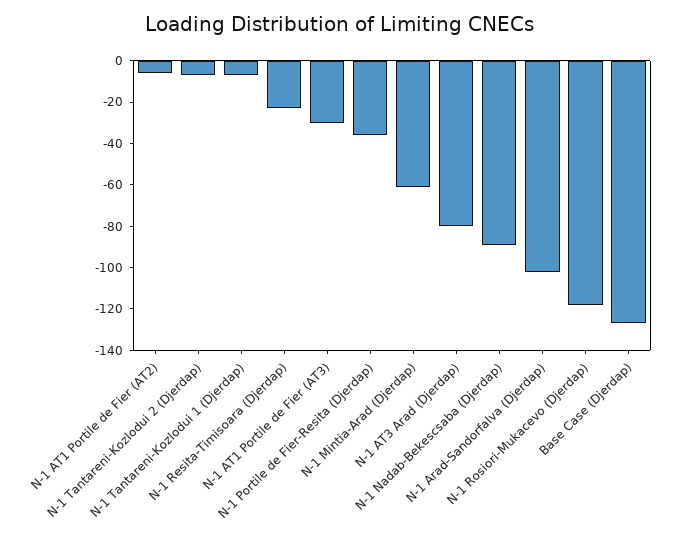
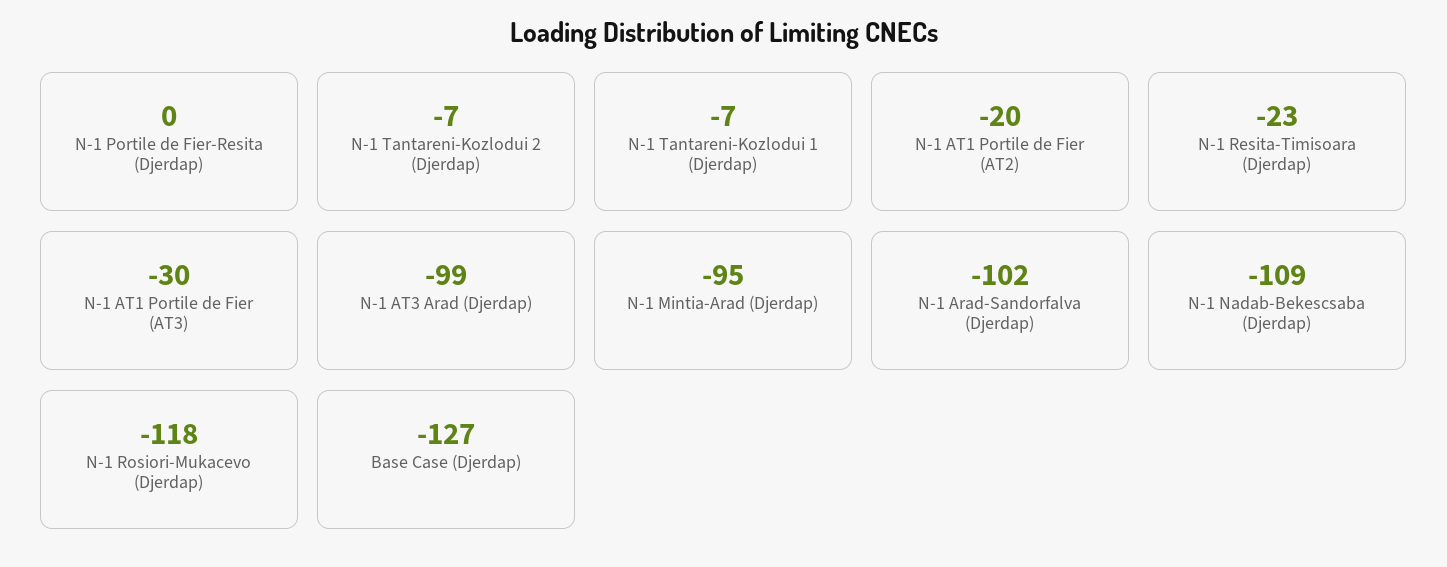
  {
-   "N-1 AT1 Portile de Fier (AT2)": -5,
+   "N-1 AT1 Portile de Fier (AT2)": -20,
    "N-1 Tantareni-Kozlodui 2 (Djerdap)": -7,
    "N-1 Tantareni-Kozlodui 1 (Djerdap)": -7,
    "N-1 Resita-Timisoara (Djerdap)": -23,
    "N-1 AT1 Portile de Fier (AT3)": -30,
-   "N-1 Portile de Fier-Resita (Djerdap)": -35,
+   "N-1 Portile de Fier-Resita (Djerdap)": 0,
-   "N-1 Mintia-Arad (Djerdap)": -60,
+   "N-1 Mintia-Arad (Djerdap)": -95,
-   "N-1 AT3 Arad (Djerdap)": -80,
+   "N-1 AT3 Arad (Djerdap)": -99,
-   "N-1 Nadab-Bekescsaba (Djerdap)": -90,
+   "N-1 Nadab-Bekescsaba (Djerdap)": -109,
    "N-1 Arad-Sandorfalva (Djerdap)": -102,
    "N-1 Rosiori-Mukacevo (Djerdap)": -118,
    "Base Case (Djerdap)": -127
  }

